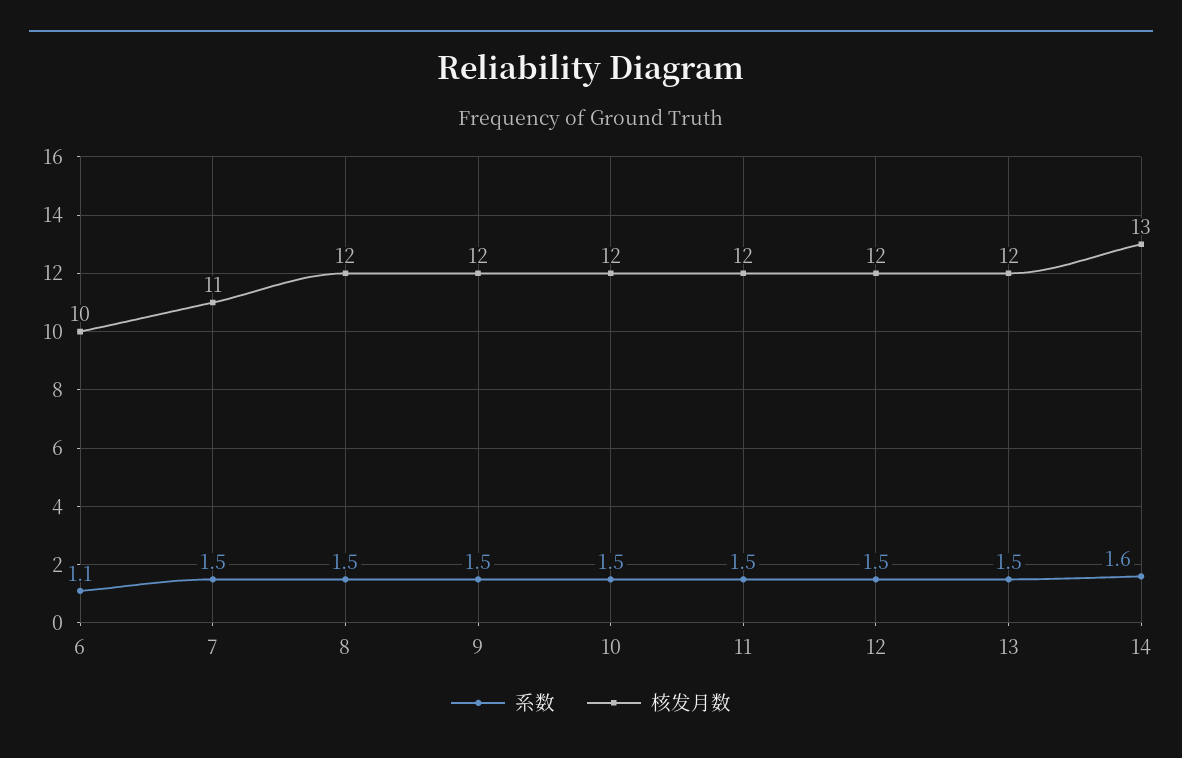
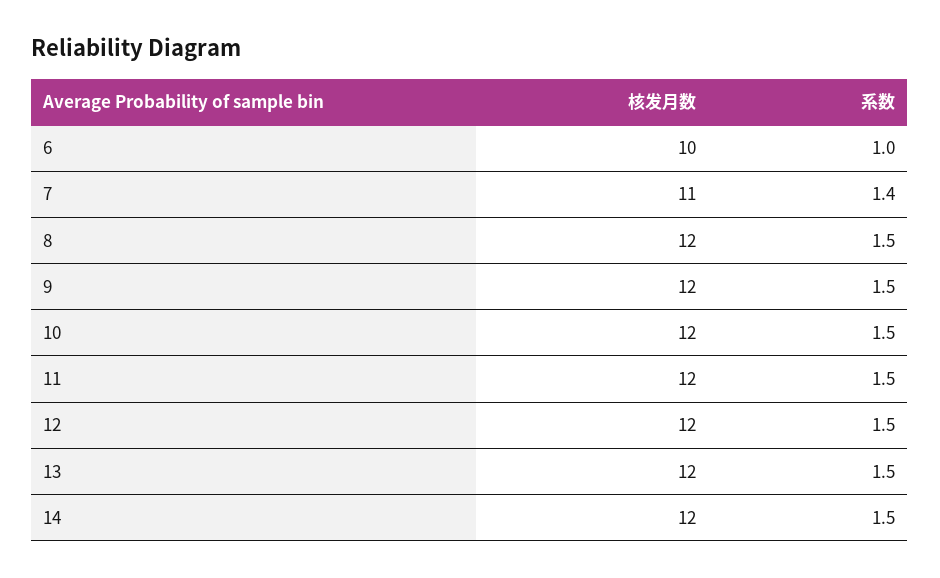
  {
    "系数": {
-     "6": 1.1,
+     "6": 1,
-     "7": 1.5,
+     "7": 1.4,
      "8": 1.5,
      "9": 1.5,
      "10": 1.5,
      "11": 1.5,
      "12": 1.5,
      "13": 1.5,
-     "14": 1.6
+     "14": 1.5
    },
    "核发月数": {
      "6": 10,
      "7": 11,
      "8": 12,
      "9": 12,
      "10": 12,
      "11": 12,
      "12": 12,
      "13": 12,
-     "14": 13
+     "14": 12
    }
  }

